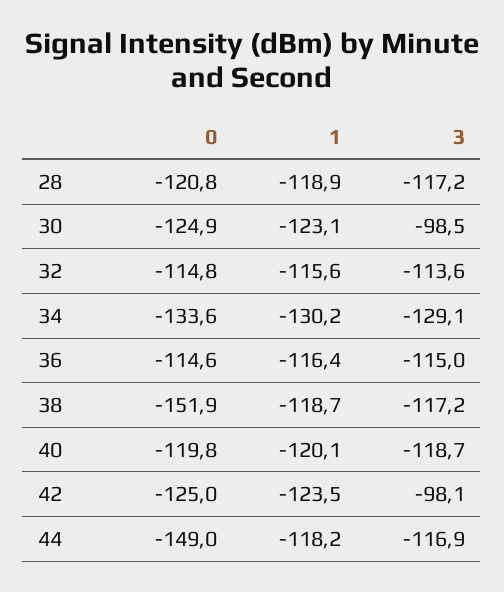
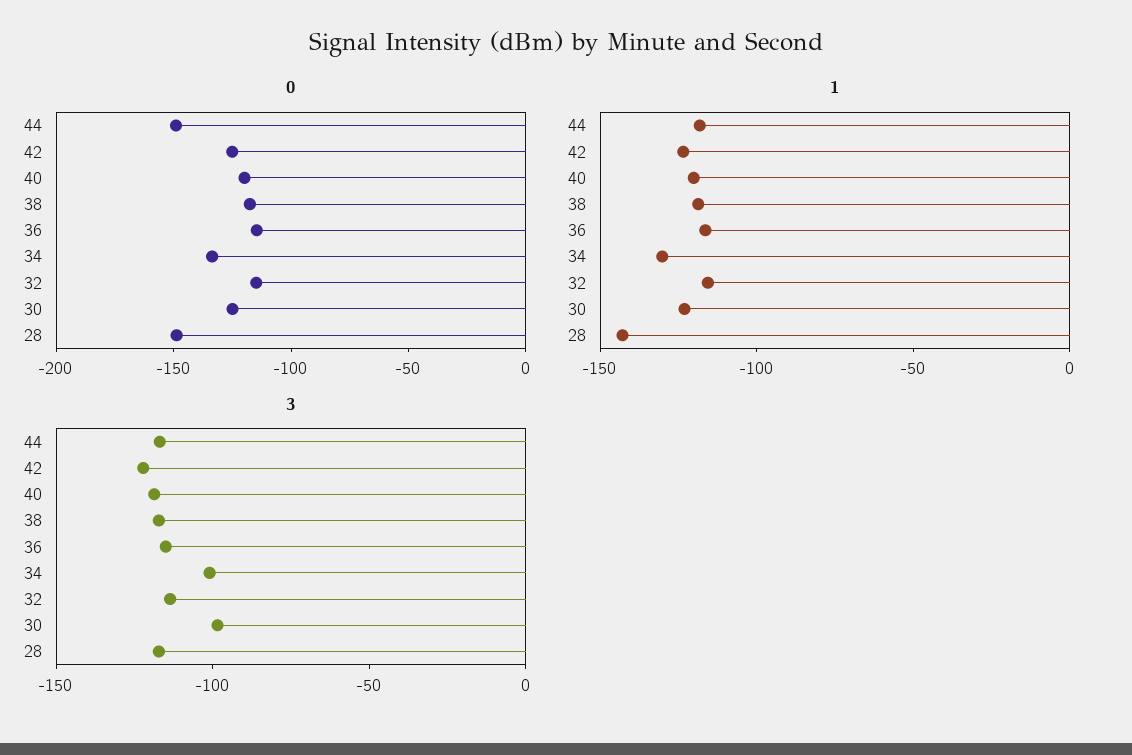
  {
    "0": {
-     "28": -120.8,
+     "28": -150,
      "30": -124.9,
      "32": -114.8,
      "34": -133.6,
      "36": -114.6,
-     "38": -151.9,
+     "38": -120,
      "40": -119.8,
      "42": -125,
      "44": -149
    },
    "1": {
-     "28": -118.9,
+     "28": -140,
      "30": -123.1,
      "32": -115.6,
      "34": -130.2,
      "36": -116.4,
      "38": -118.7,
      "40": -120.1,
      "42": -123.5,
      "44": -118.2
    },
    "3": {
      "28": -117.2,
      "30": -98.5,
      "32": -113.6,
-     "34": -129.1,
+     "34": -100,
      "36": -115,
      "38": -117.2,
      "40": -118.7,
-     "42": -98.1,
+     "42": -120,
      "44": -116.9
    }
  }

